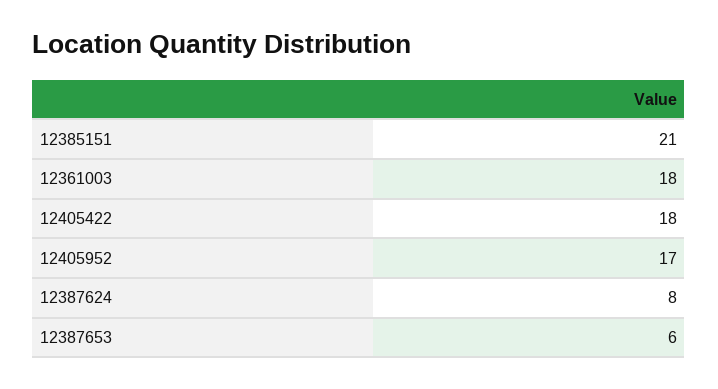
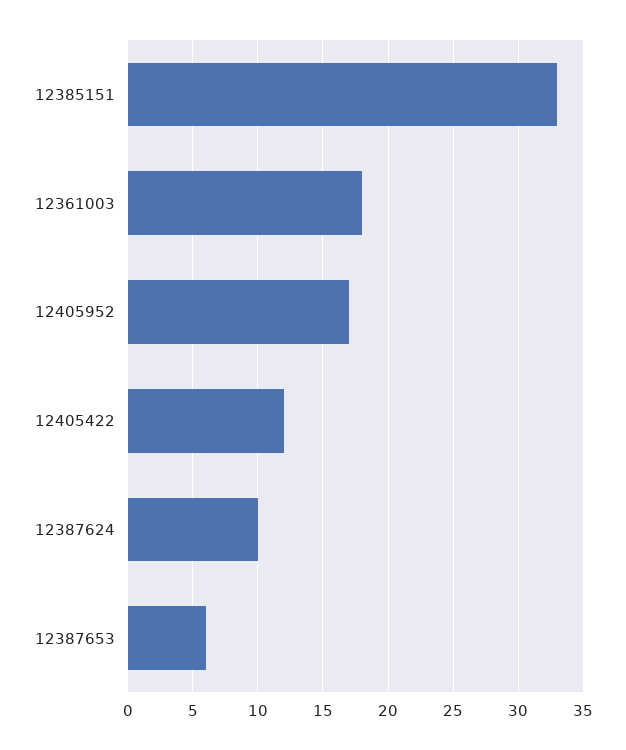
  {
-   "12385151": 21,
+   "12385151": 33,
    "12361003": 18,
-   "12405422": 18,
+   "12405422": 12,
    "12405952": 17,
-   "12387624": 8,
+   "12387624": 10,
    "12387653": 6
  }

